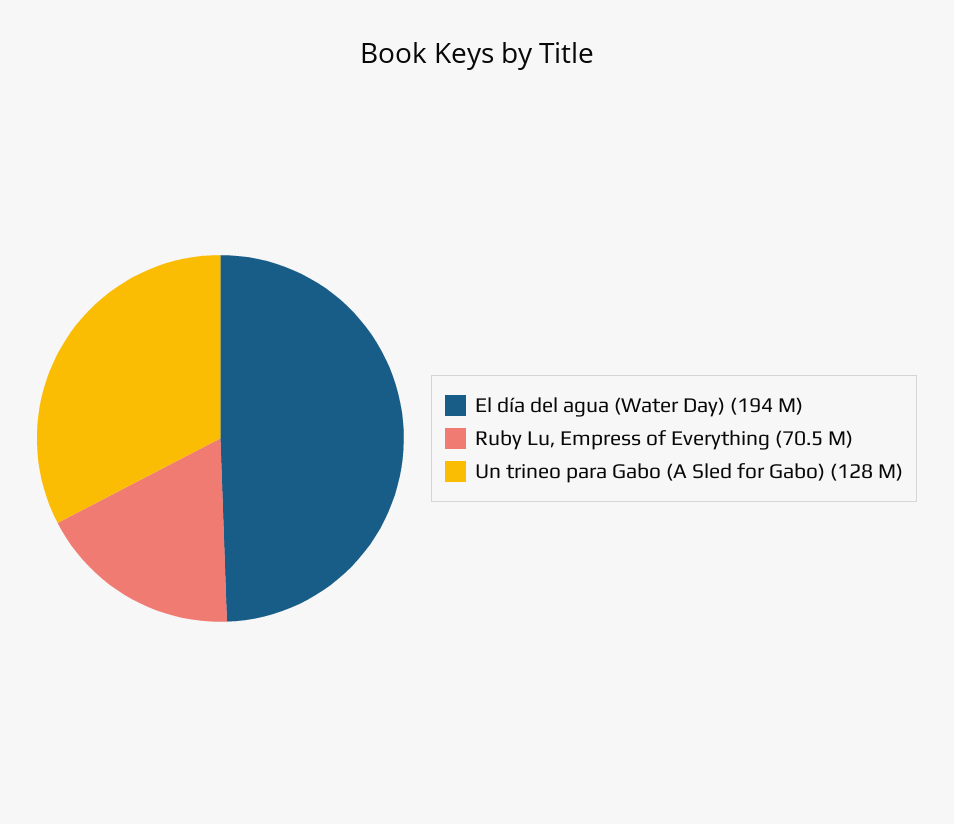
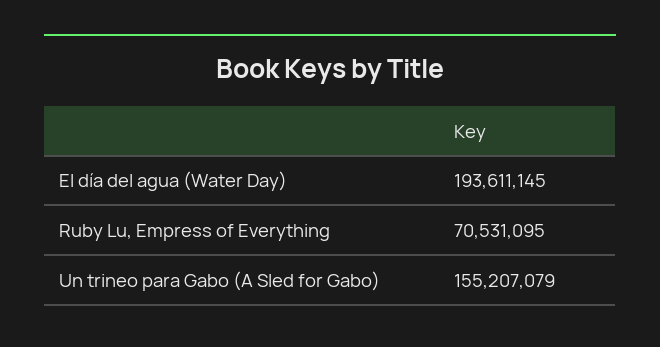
  {
    "El día del agua (Water Day)": 193611145,
    "Ruby Lu, Empress of Everything": 70531095,
-   "Un trineo para Gabo (A Sled for Gabo)": 128000000
+   "Un trineo para Gabo (A Sled for Gabo)": 155207079
  }

